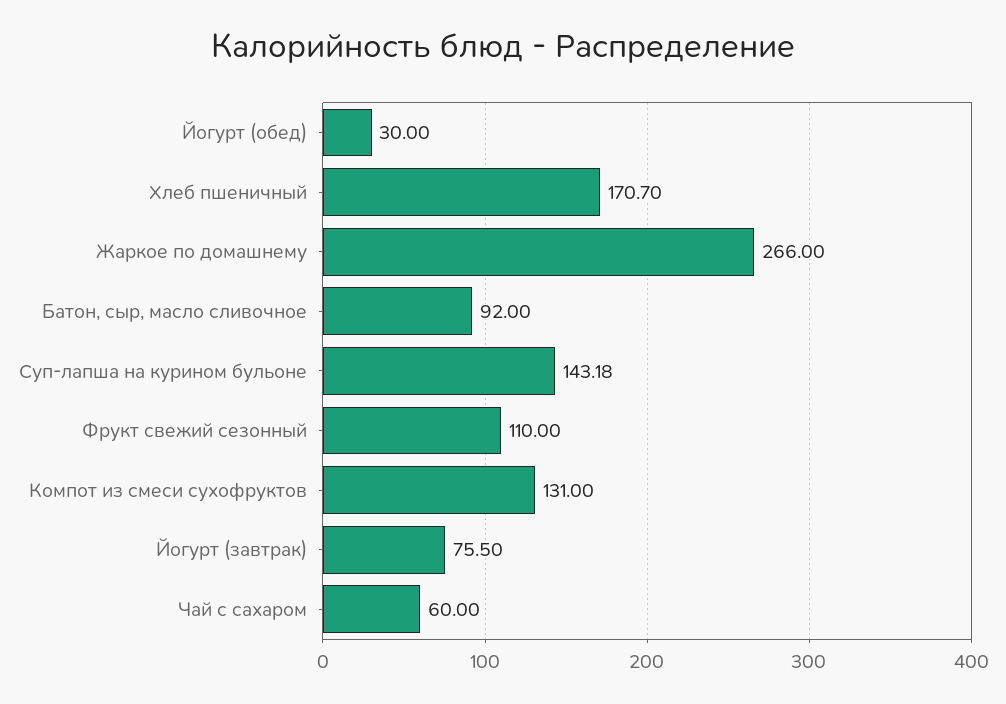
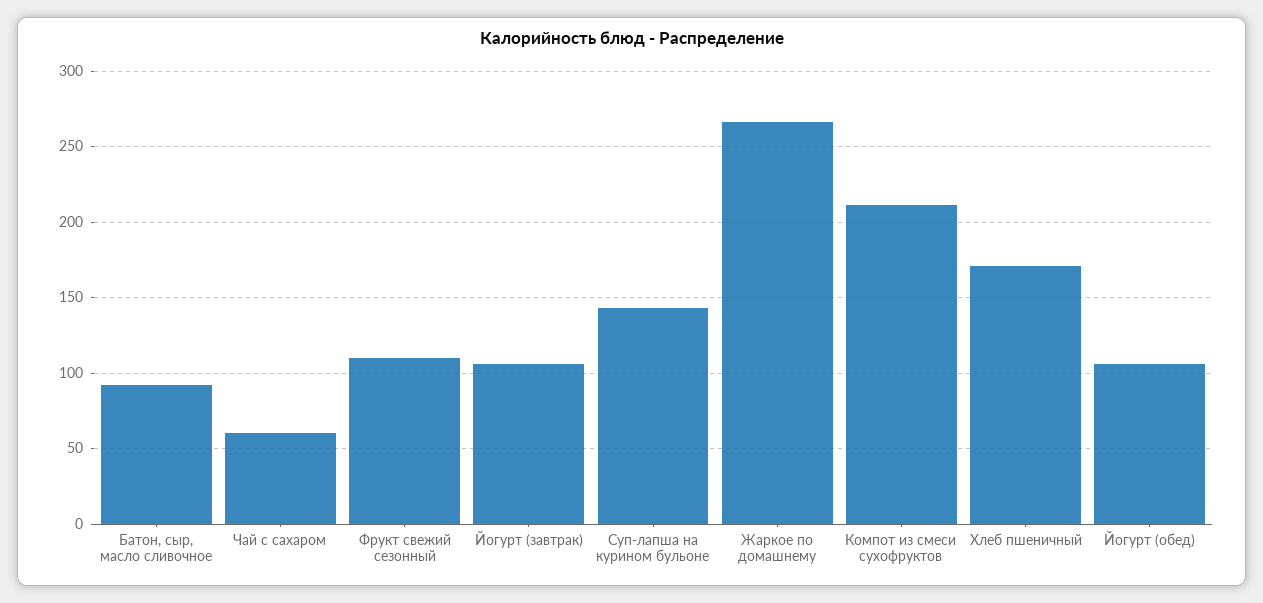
  {
-   "Йогурт (обед)": 30,
+   "Йогурт (обед)": 105,
    "Хлеб пшеничный": 170.7,
    "Жаркое по домашнему": 266,
    "Батон, сыр, масло сливочное": 92,
    "Суп-лапша на курином бульоне": 143.18,
    "Фрукт свежий сезонный": 110,
-   "Компот из смеси сухофруктов": 131,
+   "Компот из смеси сухофруктов": 210,
-   "Йогурт (завтрак)": 75.5,
+   "Йогурт (завтрак)": 105,
    "Чай с сахаром": 60
  }

